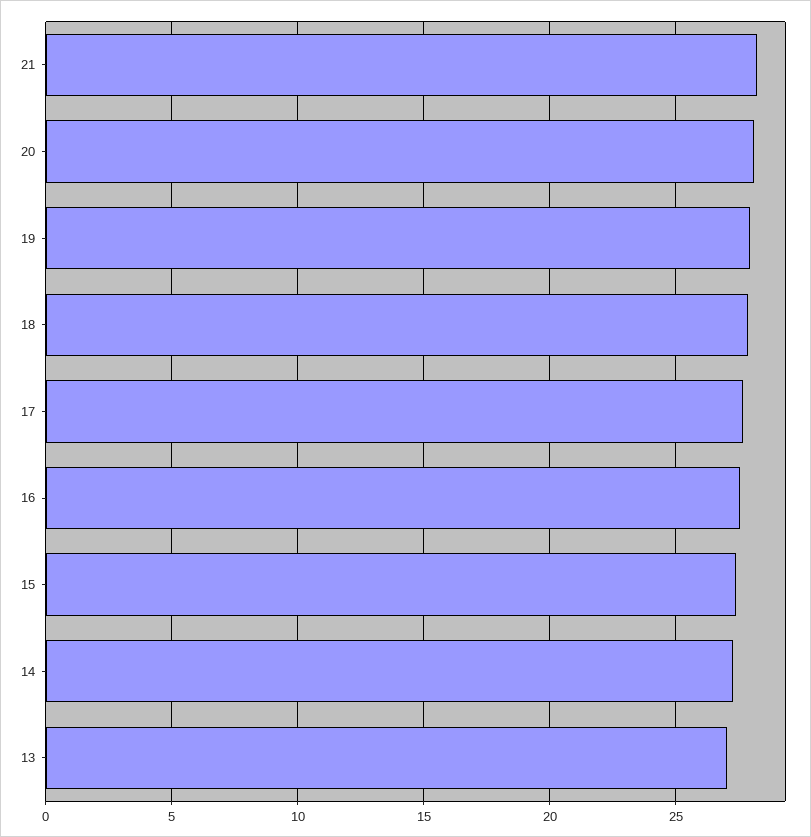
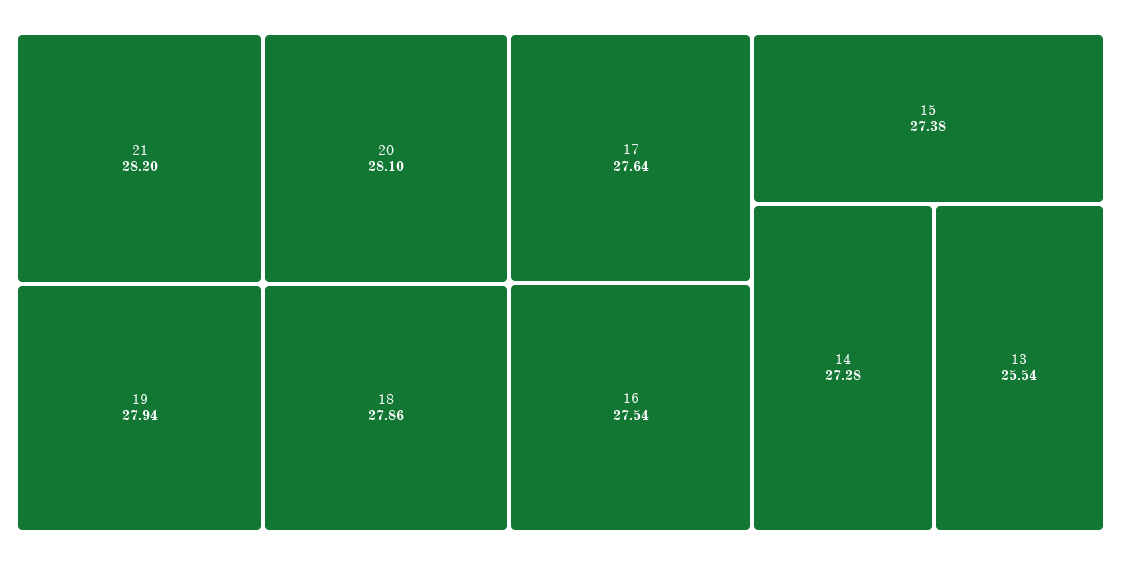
  {
    "21": 28.2,
    "20": 28.1,
    "19": 27.94,
    "18": 27.86,
    "17": 27.64,
    "16": 27.54,
    "15": 27.38,
    "14": 27.28,
-   "13": 27
+   "13": 25.54
  }

